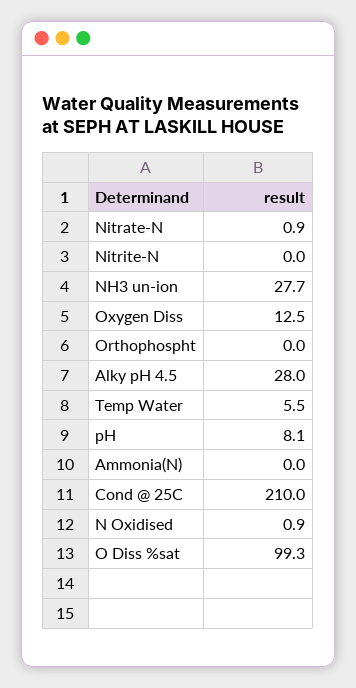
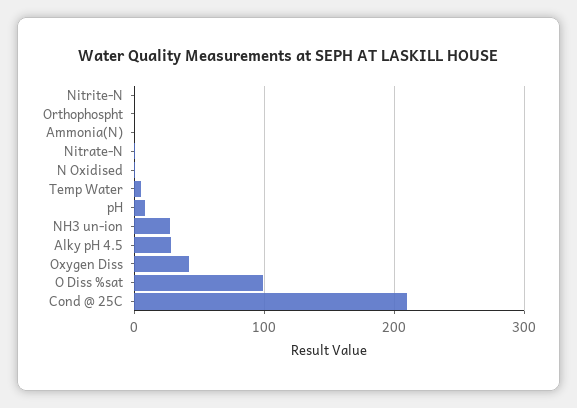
  {
    "Nitrate-N": 0.9,
    "Nitrite-N": 0,
    "NH3 un-ion": 27.7,
-   "Oxygen Diss": 12.5,
+   "Oxygen Diss": 40,
    "Orthophospht": 0,
    "Alky pH 4.5": 28,
    "Temp Water": 5.5,
    "pH": 8.1,
    "Ammonia(N)": 0,
    "Cond @ 25C": 210,
    "N Oxidised": 0.9,
    "O Diss %sat": 99.3
  }

